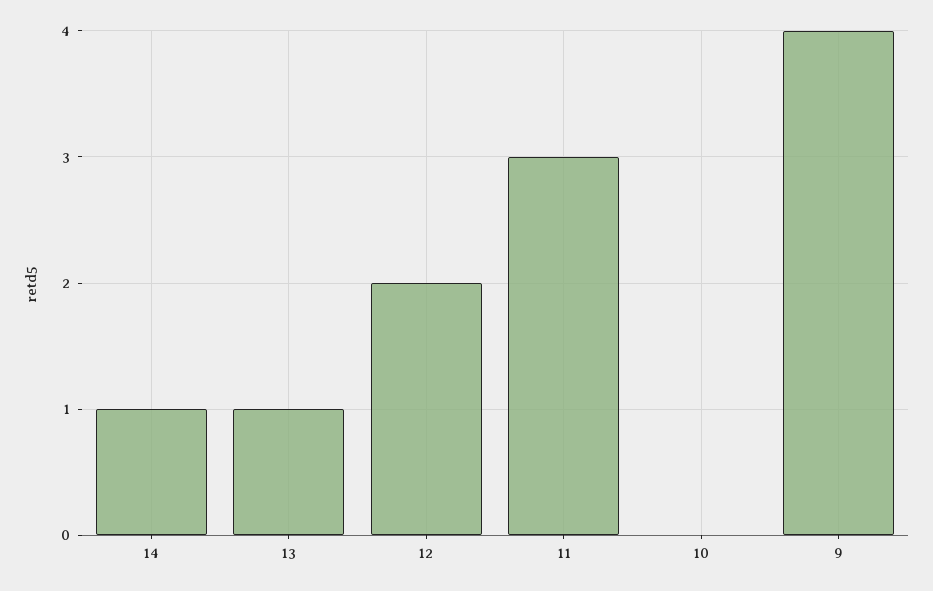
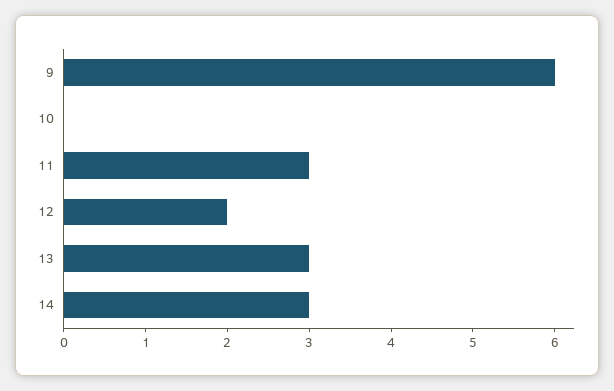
  {
-   "14": 1,
+   "14": 3,
-   "13": 1,
+   "13": 3,
    "12": 2,
    "11": 3,
    "10": 0,
-   "9": 4
+   "9": 6
  }

